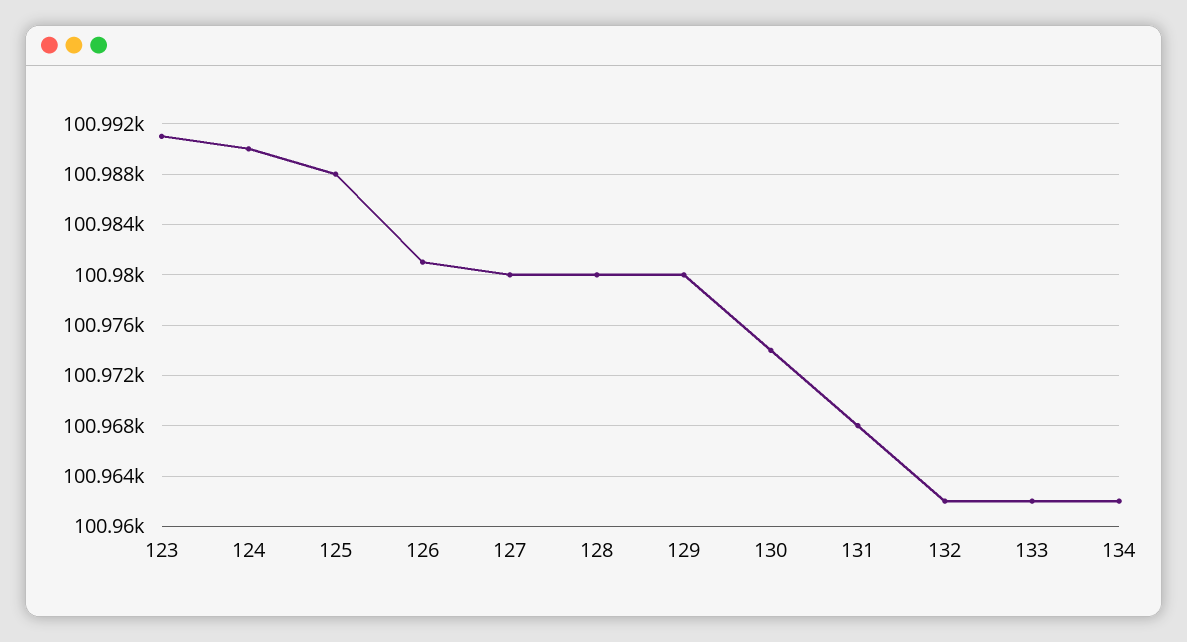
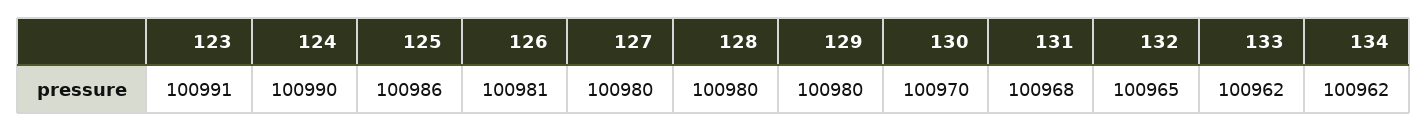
  {
    "123": 100991,
    "124": 100990,
-   "125": 100988,
+   "125": 100986,
    "126": 100981,
    "127": 100980,
    "128": 100980,
    "129": 100980,
-   "130": 100974,
+   "130": 100970,
    "131": 100968,
-   "132": 100962,
+   "132": 100965,
    "133": 100962,
    "134": 100962
  }

